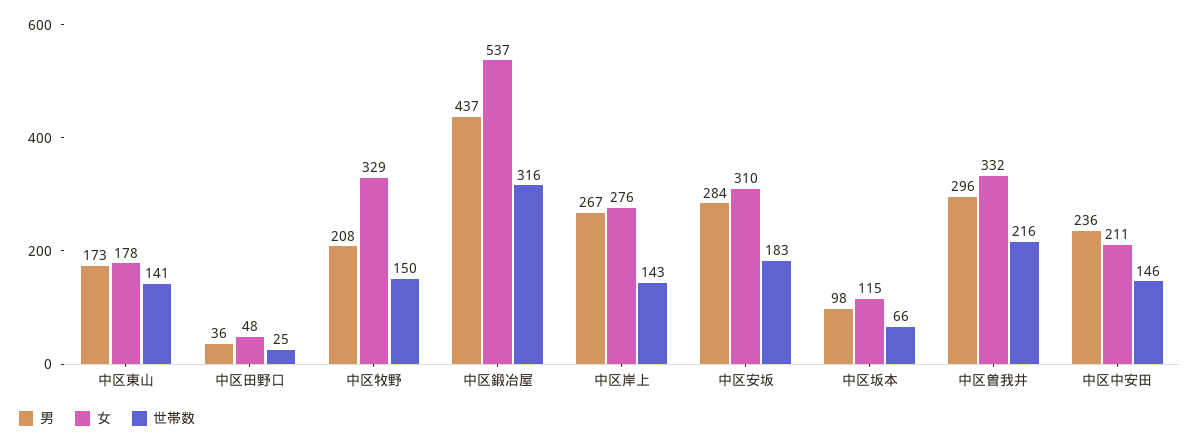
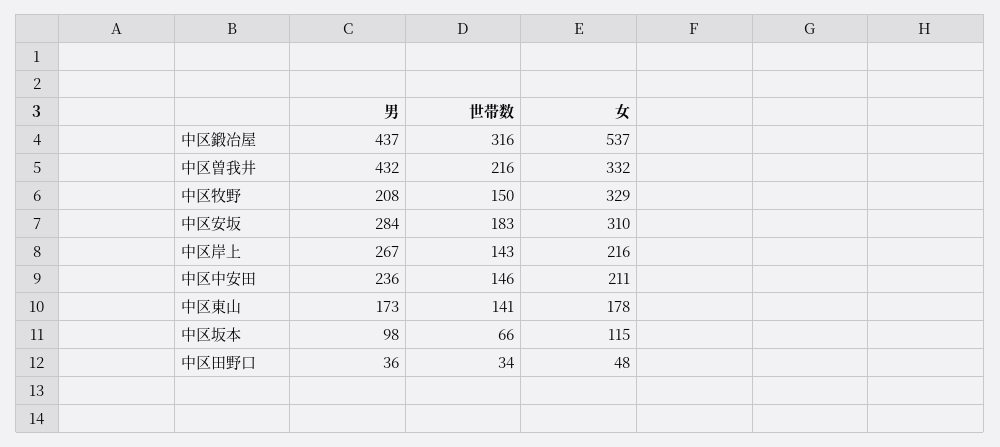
  {
    "男": {
      "中区東山": 173,
      "中区田野口": 36,
      "中区牧野": 208,
      "中区鍛冶屋": 437,
      "中区岸上": 267,
      "中区安坂": 284,
      "中区坂本": 98,
-     "中区曽我井": 296,
+     "中区曽我井": 432,
      "中区中安田": 236
    },
    "女": {
      "中区東山": 178,
      "中区田野口": 48,
      "中区牧野": 329,
      "中区鍛冶屋": 537,
-     "中区岸上": 276,
+     "中区岸上": 216,
      "中区安坂": 310,
      "中区坂本": 115,
      "中区曽我井": 332,
      "中区中安田": 211
    },
    "世帯数": {
      "中区東山": 141,
-     "中区田野口": 25,
+     "中区田野口": 34,
      "中区牧野": 150,
      "中区鍛冶屋": 316,
      "中区岸上": 143,
      "中区安坂": 183,
      "中区坂本": 66,
      "中区曽我井": 216,
      "中区中安田": 146
    }
  }

